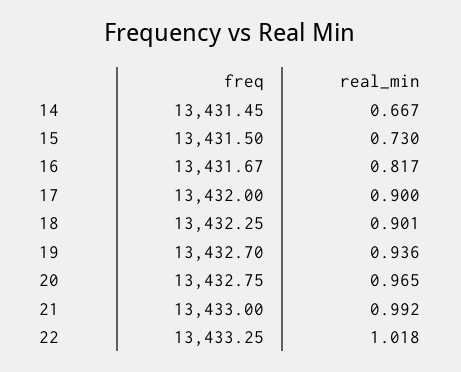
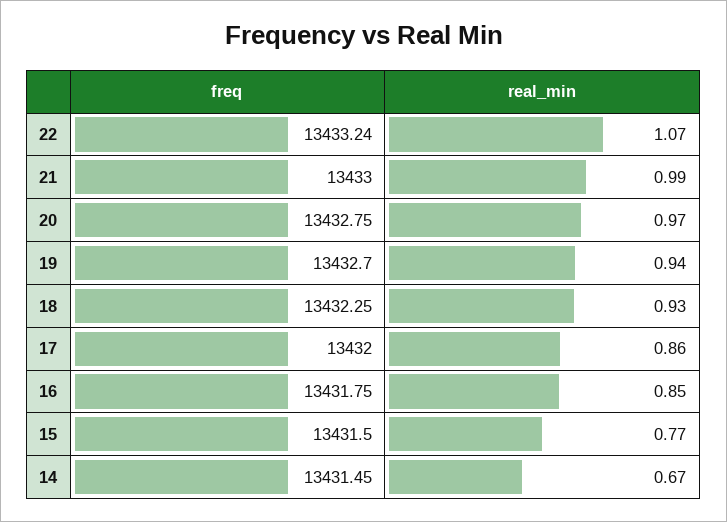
  {
    "freq": {
      "14": 13431.45,
      "15": 13431.5,
-     "16": 13431.67,
+     "16": 13431.75,
      "17": 13432,
      "18": 13432.25,
      "19": 13432.7,
      "20": 13432.75,
      "21": 13433,
-     "22": 13433.25
+     "22": 13433.24
    },
    "real_min": {
      "14": 0.667,
-     "15": 0.73,
+     "15": 0.77,
-     "16": 0.817,
+     "16": 0.85,
-     "17": 0.9,
+     "17": 0.86,
-     "18": 0.901,
+     "18": 0.93,
      "19": 0.936,
      "20": 0.965,
      "21": 0.992,
-     "22": 1.018
+     "22": 1.07
    }
  }

